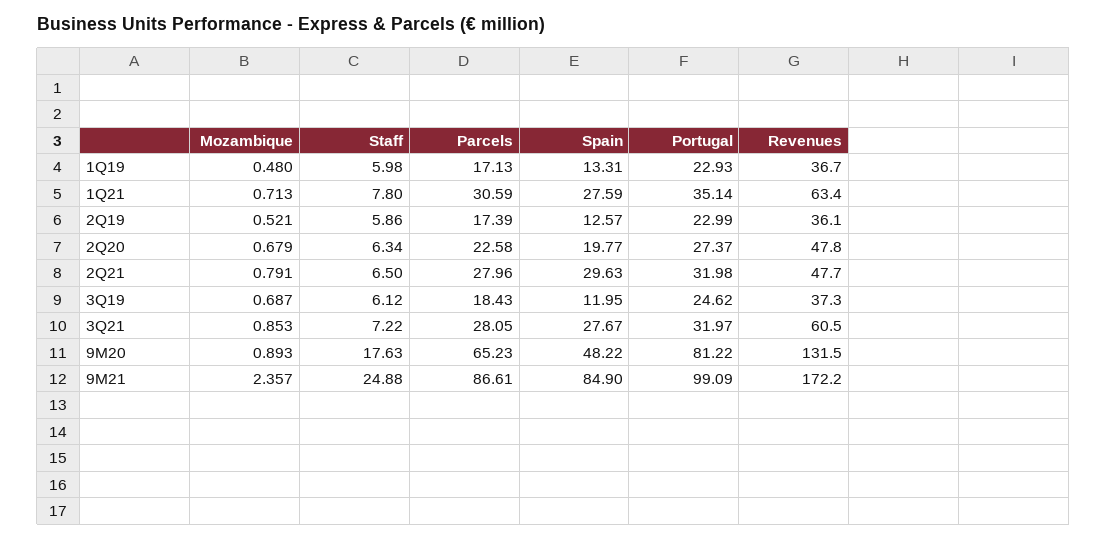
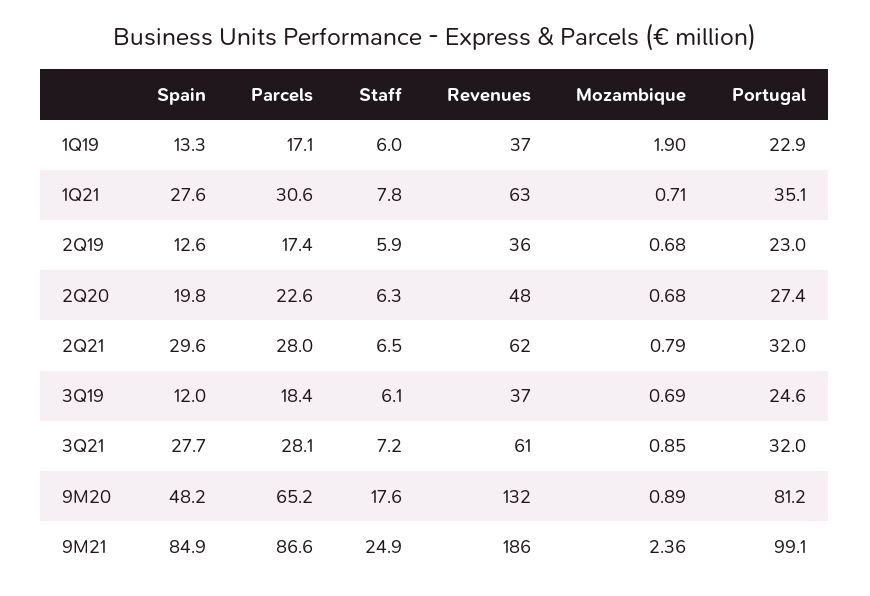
  {
    "Mozambique": {
-     "1Q19": 0.48,
+     "1Q19": 1.9,
      "1Q21": 0.713,
-     "2Q19": 0.521,
+     "2Q19": 0.68,
      "2Q20": 0.679,
      "2Q21": 0.791,
      "3Q19": 0.687,
      "3Q21": 0.853,
      "9M20": 0.893,
      "9M21": 2.357
    },
    "Staff": {
      "1Q19": 5.98,
      "1Q21": 7.8,
      "2Q19": 5.86,
      "2Q20": 6.34,
      "2Q21": 6.5,
      "3Q19": 6.12,
      "3Q21": 7.22,
      "9M20": 17.63,
      "9M21": 24.88
    },
    "Parcels": {
      "1Q19": 17.13,
      "1Q21": 30.59,
      "2Q19": 17.39,
      "2Q20": 22.58,
      "2Q21": 27.96,
      "3Q19": 18.43,
      "3Q21": 28.05,
      "9M20": 65.23,
      "9M21": 86.61
    },
    "Spain": {
      "1Q19": 13.31,
      "1Q21": 27.59,
      "2Q19": 12.57,
      "2Q20": 19.77,
      "2Q21": 29.63,
      "3Q19": 11.95,
      "3Q21": 27.67,
      "9M20": 48.22,
      "9M21": 84.9
    },
    "Portugal": {
      "1Q19": 22.93,
      "1Q21": 35.14,
      "2Q19": 22.99,
      "2Q20": 27.37,
      "2Q21": 31.98,
      "3Q19": 24.62,
      "3Q21": 31.97,
      "9M20": 81.22,
      "9M21": 99.09
    },
    "Revenues": {
      "1Q19": 36.7,
      "1Q21": 63.4,
      "2Q19": 36.1,
      "2Q20": 47.8,
-     "2Q21": 47.7,
+     "2Q21": 62,
      "3Q19": 37.3,
      "3Q21": 60.5,
      "9M20": 131.5,
-     "9M21": 172.2
+     "9M21": 186
    }
  }

